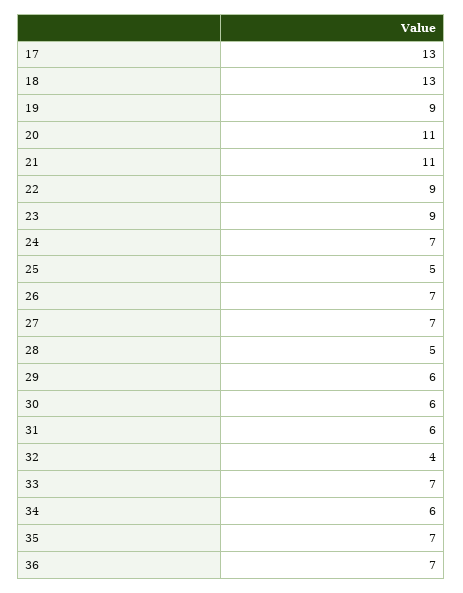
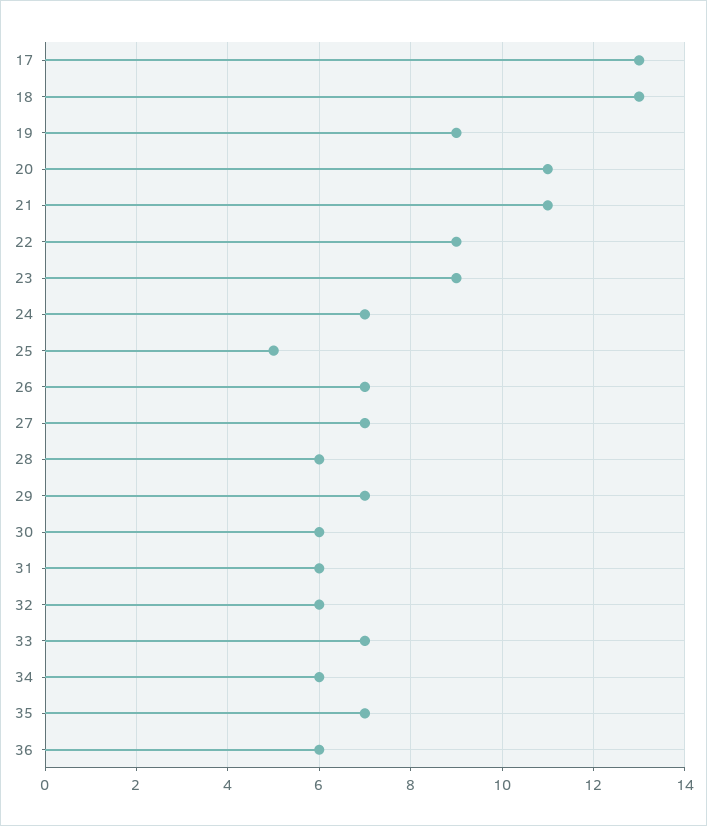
  {
    "17": 13,
    "18": 13,
    "19": 9,
    "20": 11,
    "21": 11,
    "22": 9,
    "23": 9,
    "24": 7,
    "25": 5,
    "26": 7,
    "27": 7,
-   "28": 5,
+   "28": 6,
-   "29": 6,
+   "29": 7,
    "30": 6,
    "31": 6,
-   "32": 4,
+   "32": 6,
    "33": 7,
    "34": 6,
    "35": 7,
-   "36": 7
+   "36": 6
  }

